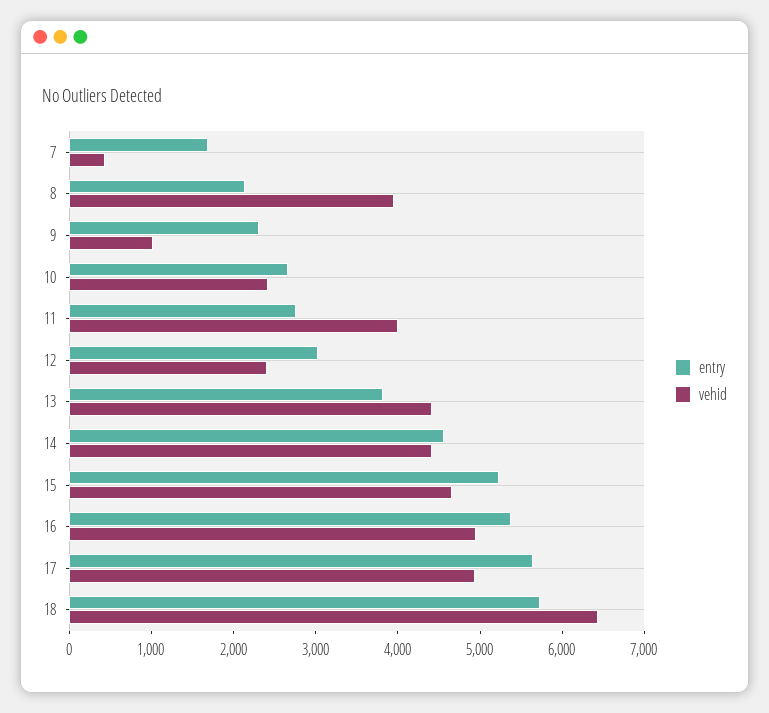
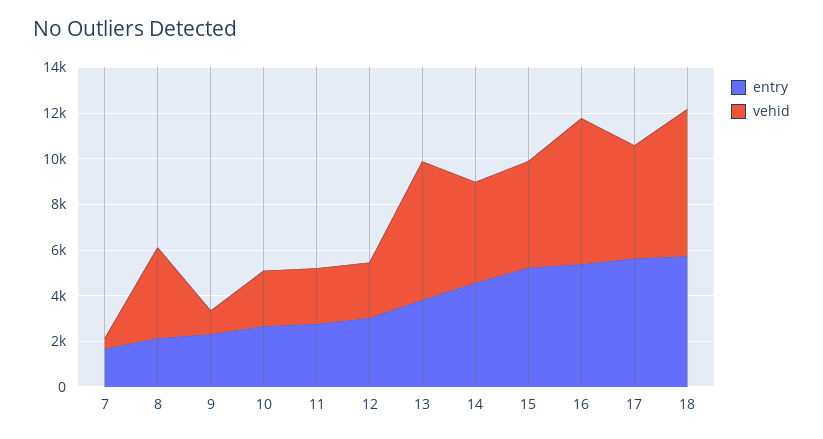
  {
    "entry": {
      "7": 1600,
      "8": 2200,
      "9": 2400,
      "10": 2600,
      "11": 2800,
      "12": 3000,
      "13": 3800,
      "14": 4600,
      "15": 5200,
      "16": 5400,
      "17": 5600,
      "18": 5800
    },
    "vehid": {
      "7": 400,
      "8": 4000,
      "9": 1000,
      "10": 2400,
-     "11": 4000,
+     "11": 2500,
      "12": 2400,
-     "13": 4400,
+     "13": 6000,
      "14": 4400,
      "15": 4600,
-     "16": 5000,
+     "16": 6500,
      "17": 5000,
      "18": 6400
    }
  }

